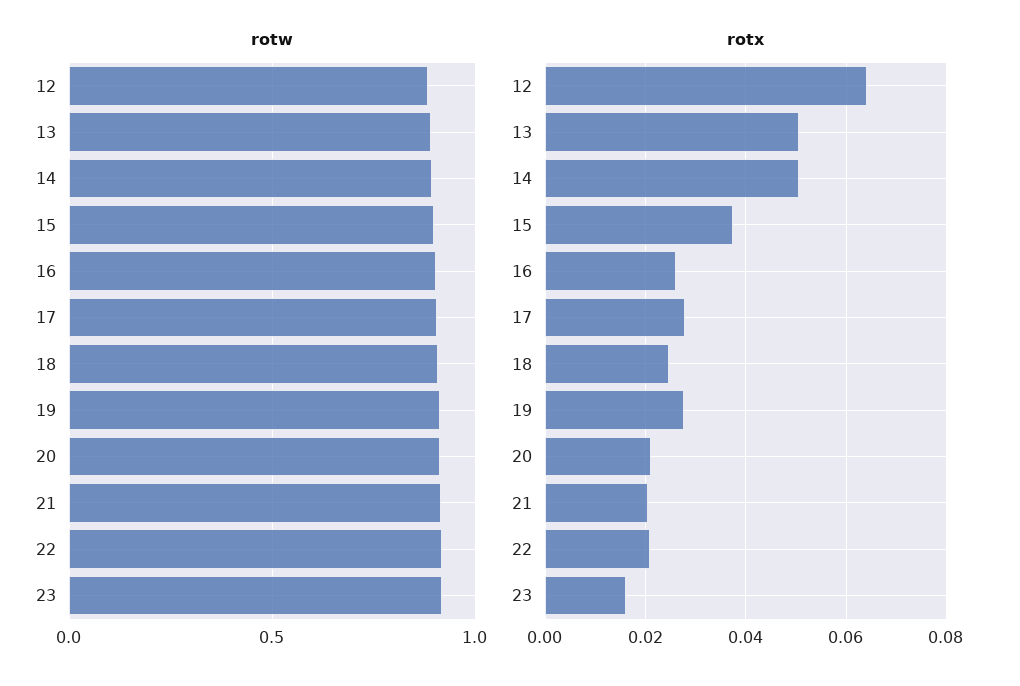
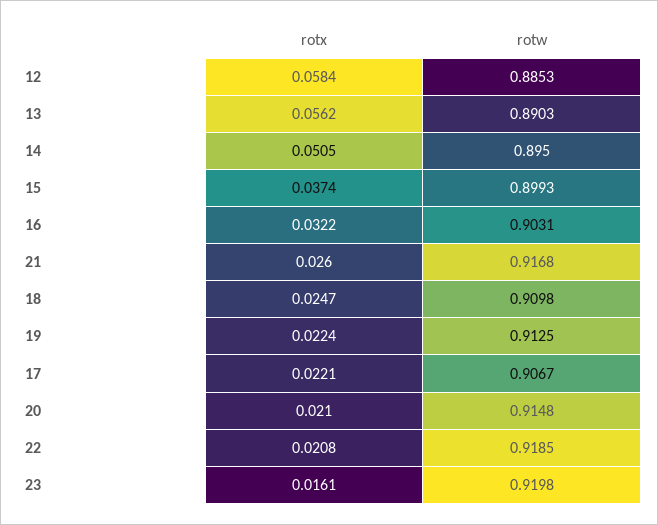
  {
    "rotw": {
      "12": 0.8853,
      "13": 0.8903,
      "14": 0.895,
      "15": 0.8993,
      "16": 0.9031,
      "17": 0.9067,
      "18": 0.9098,
      "19": 0.9125,
      "20": 0.9148,
      "21": 0.9168,
      "22": 0.9185,
      "23": 0.9198
    },
    "rotx": {
-     "12": 0.064,
+     "12": 0.0584,
-     "13": 0.05,
+     "13": 0.0562,
      "14": 0.0505,
      "15": 0.0374,
-     "16": 0.026,
+     "16": 0.0322,
-     "17": 0.028,
+     "17": 0.0221,
      "18": 0.0247,
-     "19": 0.028,
+     "19": 0.0224,
      "20": 0.021,
-     "21": 0.02,
+     "21": 0.026,
      "22": 0.0208,
      "23": 0.0161
    }
  }

